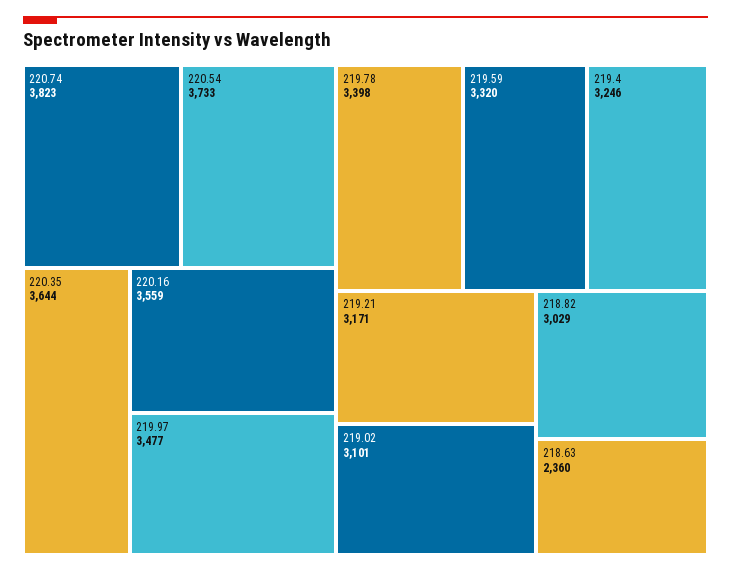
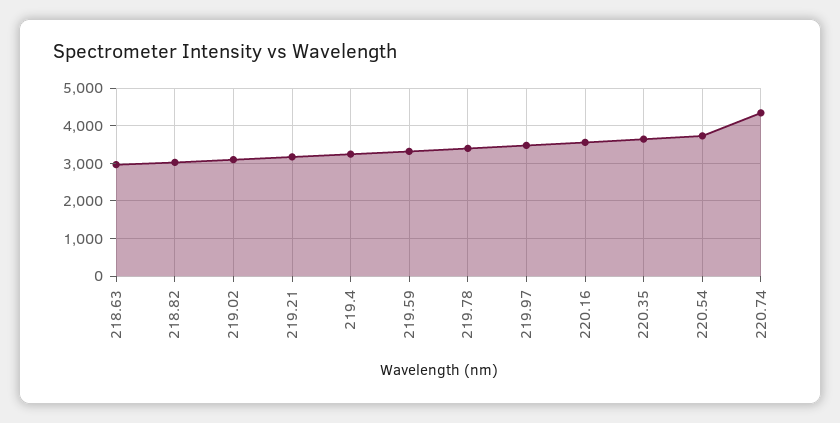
  {
-   "220.74": 3823,
+   "220.74": 4400,
    "220.54": 3733,
    "220.35": 3644,
    "220.16": 3559,
    "219.97": 3477,
    "219.78": 3398,
    "219.59": 3320,
    "219.4": 3246,
    "219.21": 3171,
    "219.02": 3101,
    "218.82": 3029,
-   "218.63": 2360
+   "218.63": 3000
  }

